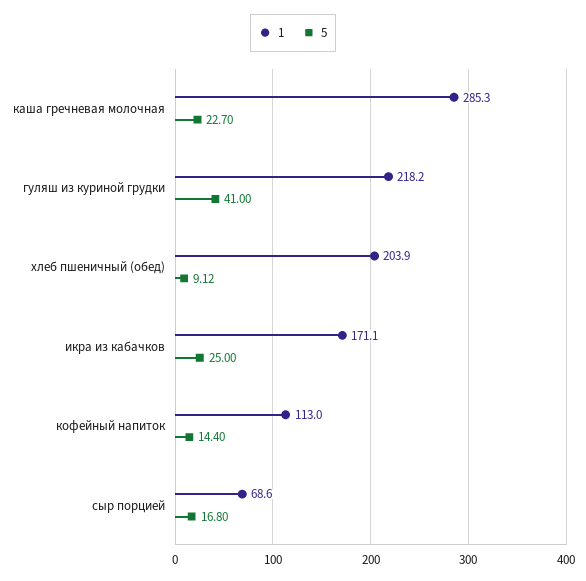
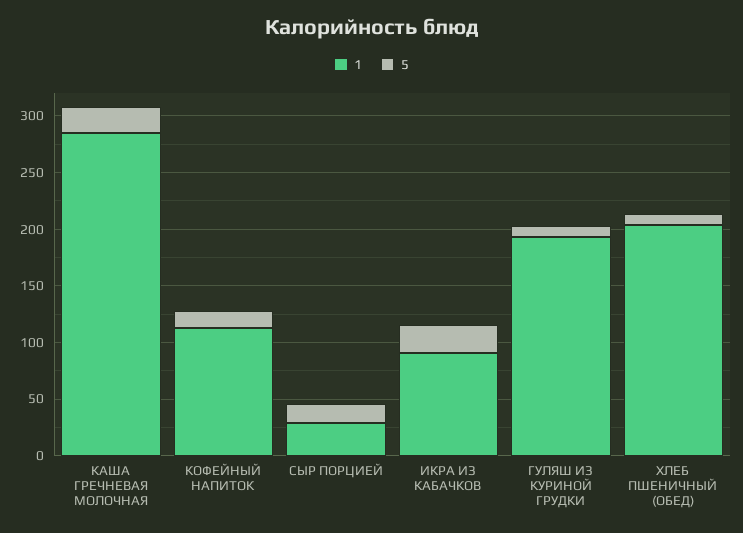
  {
    "1": {
      "каша гречневая молочная": 285.3,
-     "гуляш из куриной грудки": 218.2,
+     "гуляш из куриной грудки": 190,
      "хлеб пшеничный (обед)": 203.9,
-     "икра из кабачков": 171.1,
+     "икра из кабачков": 90,
      "кофейный напиток": 113,
-     "сыр порцией": 68.6
+     "сыр порцией": 30
    },
    "5": {
      "каша гречневая молочная": 22.7,
-     "гуляш из куриной грудки": 41,
+     "гуляш из куриной грудки": 10,
      "хлеб пшеничный (обед)": 9.12,
      "икра из кабачков": 25,
      "кофейный напиток": 14.4,
      "сыр порцией": 16.8
    }
  }

